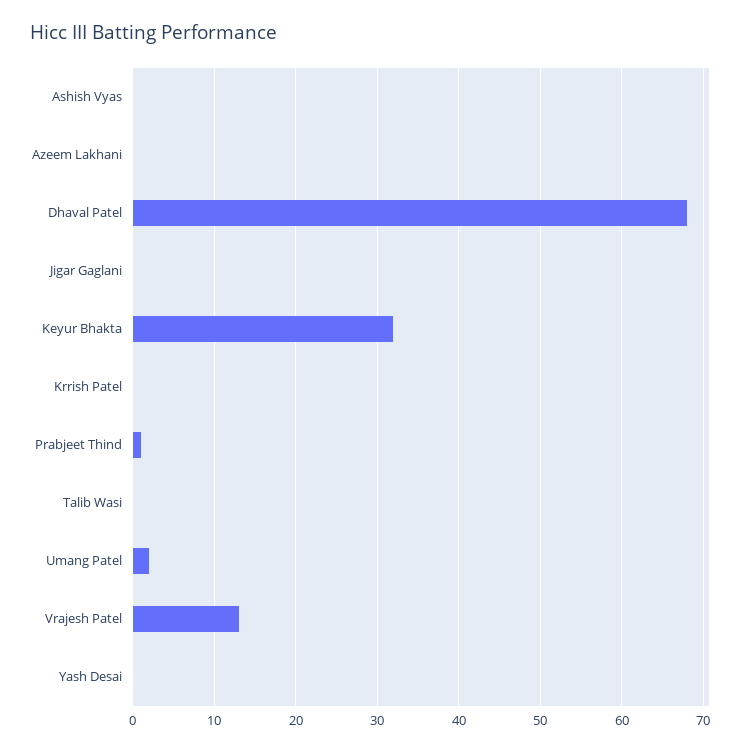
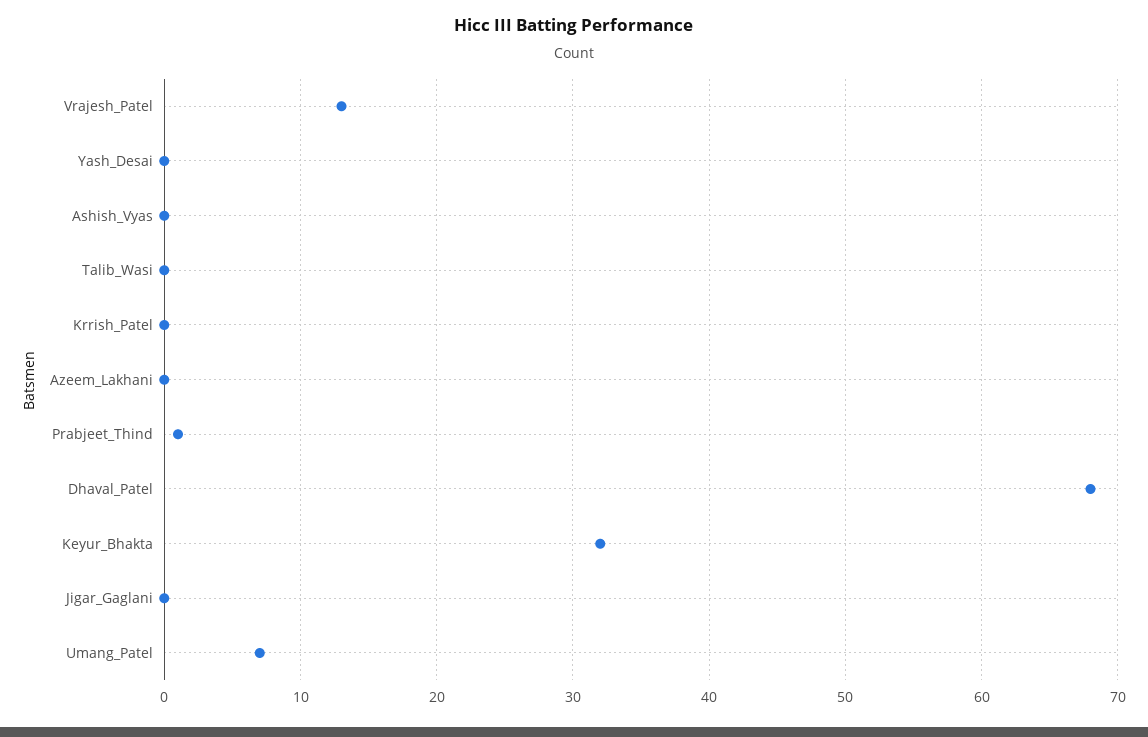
  {
    "Ashish Vyas": 0,
    "Azeem Lakhani": 0,
    "Dhaval Patel": 68,
    "Jigar Gaglani": 0,
    "Keyur Bhakta": 32,
    "Krrish Patel": 0,
    "Prabjeet Thind": 1,
    "Talib Wasi": 0,
-   "Umang Patel": 2,
+   "Umang Patel": 7,
    "Vrajesh Patel": 13,
    "Yash Desai": 0
  }

